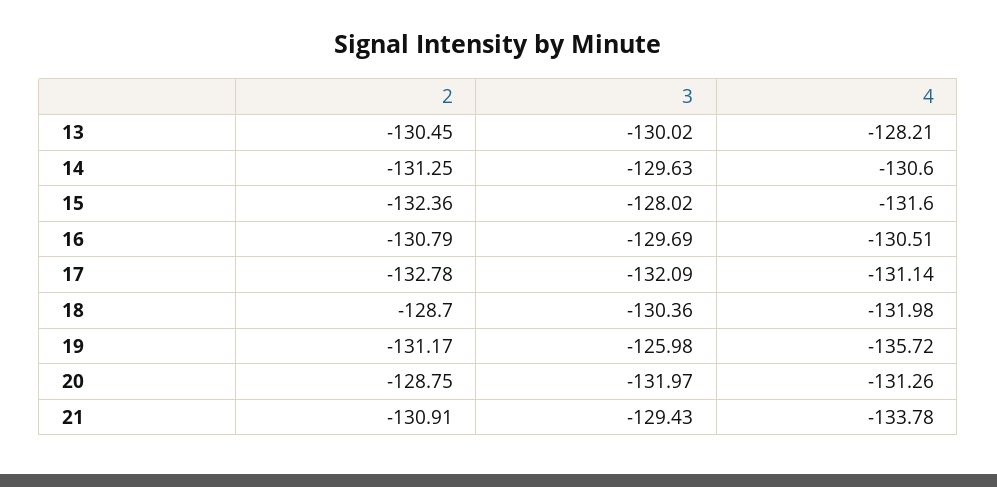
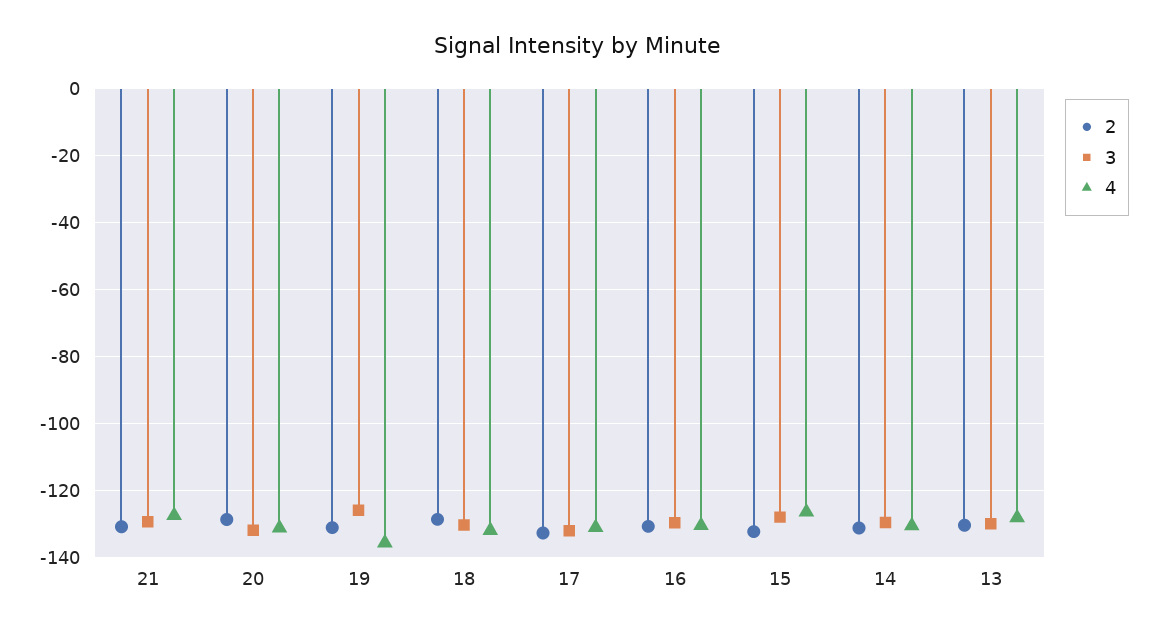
  {
    "2": {
      "13": -130.45,
      "14": -131.25,
      "15": -132.36,
      "16": -130.79,
      "17": -132.78,
      "18": -128.7,
      "19": -131.17,
      "20": -128.75,
      "21": -130.91
    },
    "3": {
      "13": -130.02,
      "14": -129.63,
      "15": -128.02,
      "16": -129.69,
      "17": -132.09,
      "18": -130.36,
      "19": -125.98,
      "20": -131.97,
      "21": -129.43
    },
    "4": {
      "13": -128.21,
      "14": -130.6,
-     "15": -131.6,
+     "15": -126,
      "16": -130.51,
      "17": -131.14,
      "18": -131.98,
      "19": -135.72,
      "20": -131.26,
-     "21": -133.78
+     "21": -128
    }
  }

